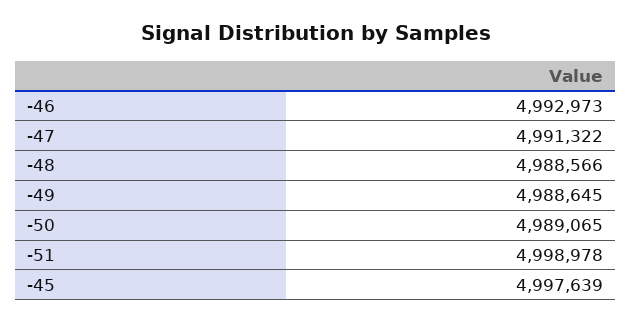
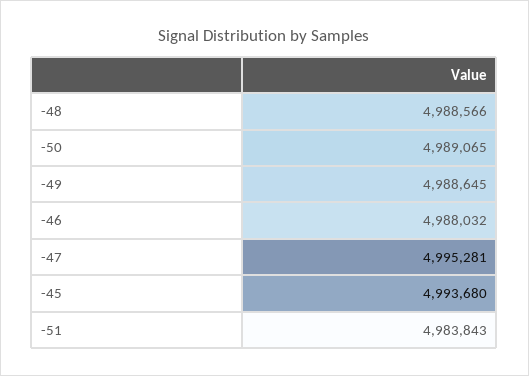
  {
-   "-46": 4992973,
+   "-46": 4988032,
-   "-47": 4991322,
+   "-47": 4995281,
    "-48": 4988566,
    "-49": 4988645,
    "-50": 4989065,
-   "-51": 4998978,
+   "-51": 4983843,
-   "-45": 4997639
+   "-45": 4993680
  }

